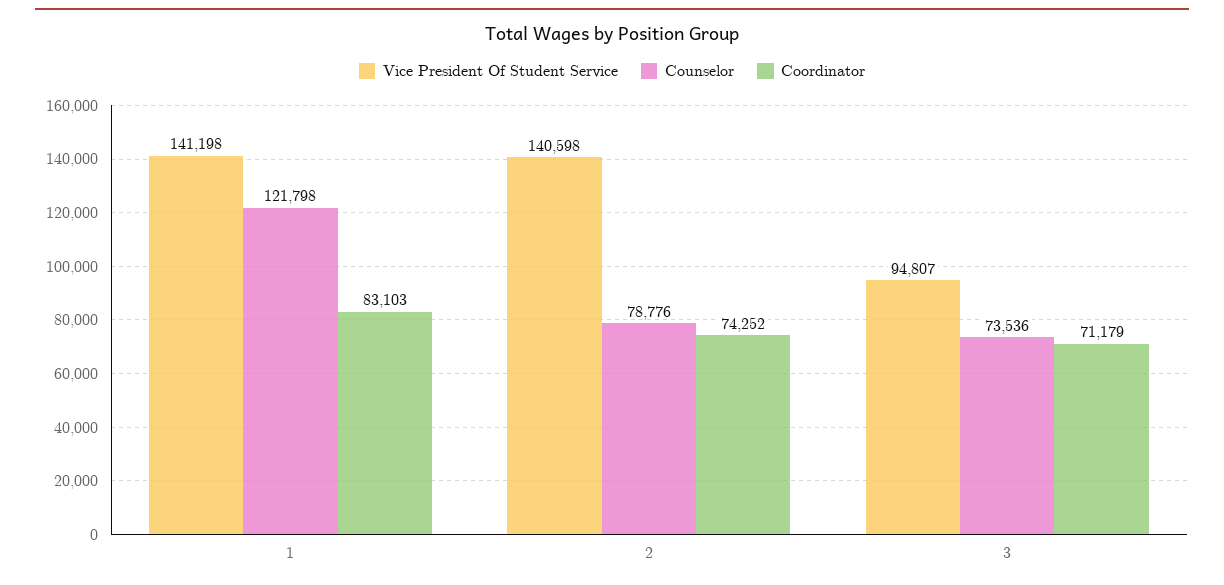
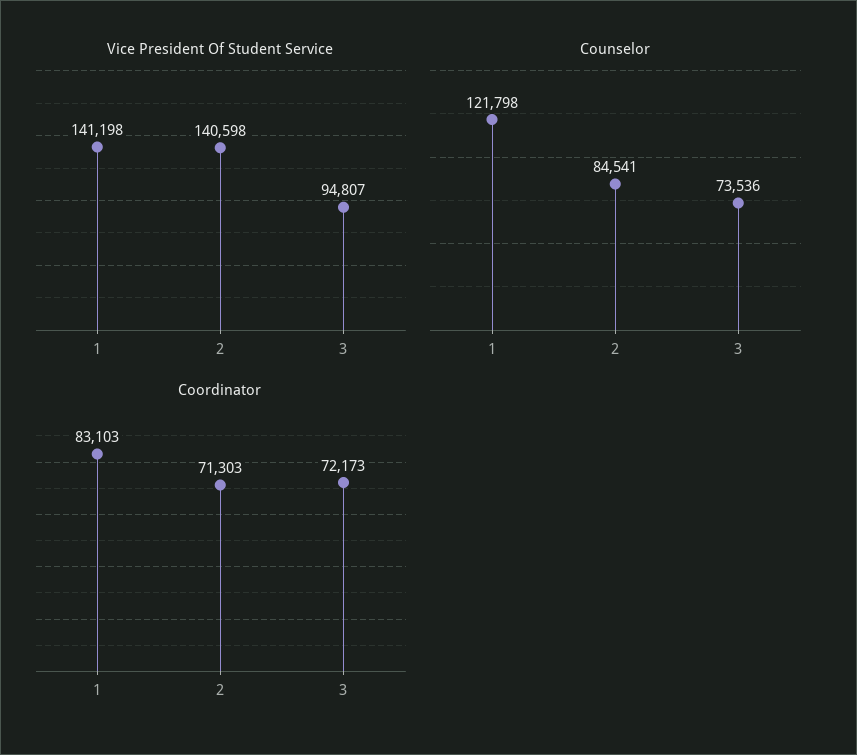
  {
    "Vice President Of Student Service": {
      "1": 141198,
      "2": 140598,
      "3": 94807
    },
    "Counselor": {
      "1": 121798,
-     "2": 78776,
+     "2": 84541,
      "3": 73536
    },
    "Coordinator": {
      "1": 83103,
-     "2": 74252,
+     "2": 71303,
-     "3": 71179
+     "3": 72173
    }
  }

